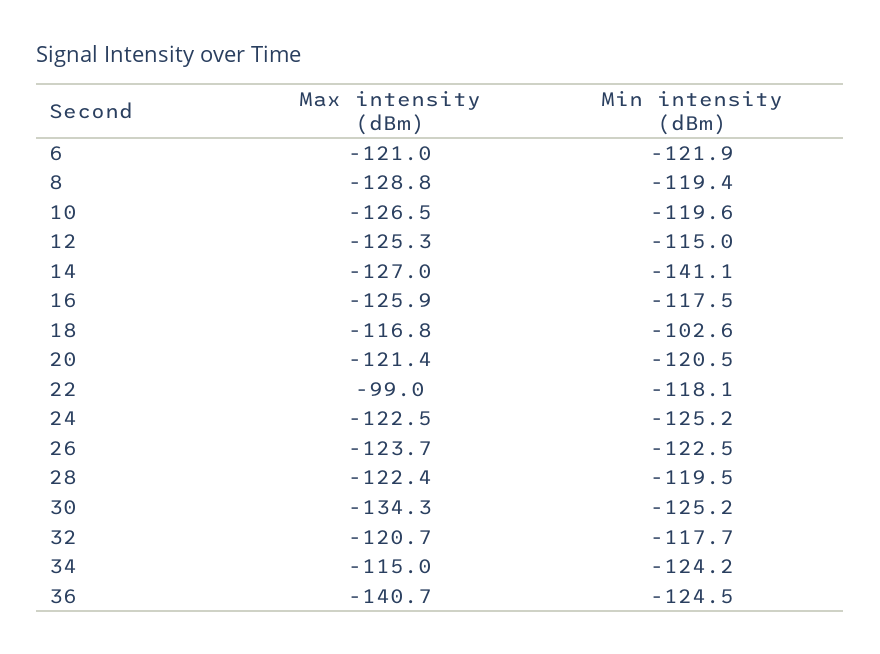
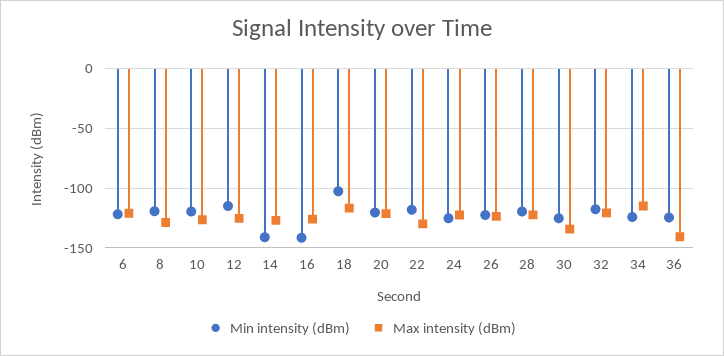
  {
    "Max intensity (dBm)": {
      "6": -121,
      "8": -128.8,
      "10": -126.5,
      "12": -125.3,
      "14": -127,
      "16": -125.9,
      "18": -116.8,
      "20": -121.4,
-     "22": -99,
+     "22": -130,
      "24": -122.5,
      "26": -123.7,
      "28": -122.4,
      "30": -134.3,
      "32": -120.7,
      "34": -115,
      "36": -140.7
    },
    "Min intensity (dBm)": {
      "6": -121.9,
      "8": -119.4,
      "10": -119.6,
      "12": -115,
      "14": -141.1,
-     "16": -117.5,
+     "16": -140,
      "18": -102.6,
      "20": -120.5,
      "22": -118.1,
      "24": -125.2,
      "26": -122.5,
      "28": -119.5,
      "30": -125.2,
      "32": -117.7,
      "34": -124.2,
      "36": -124.5
    }
  }

